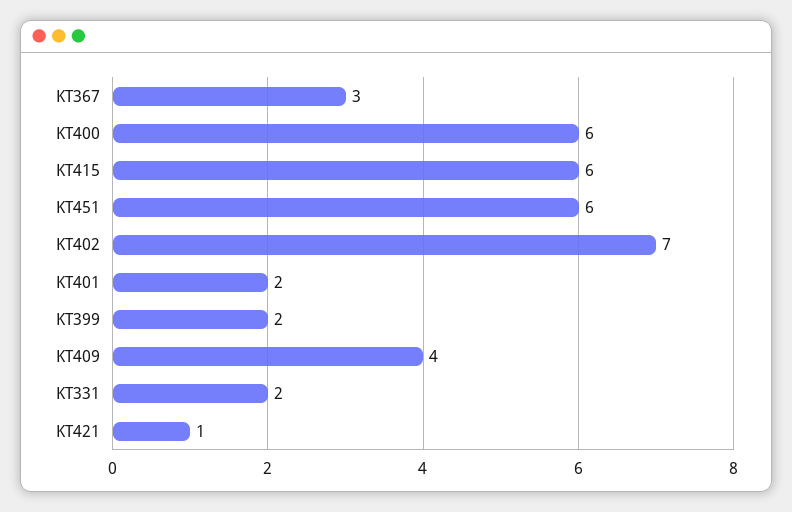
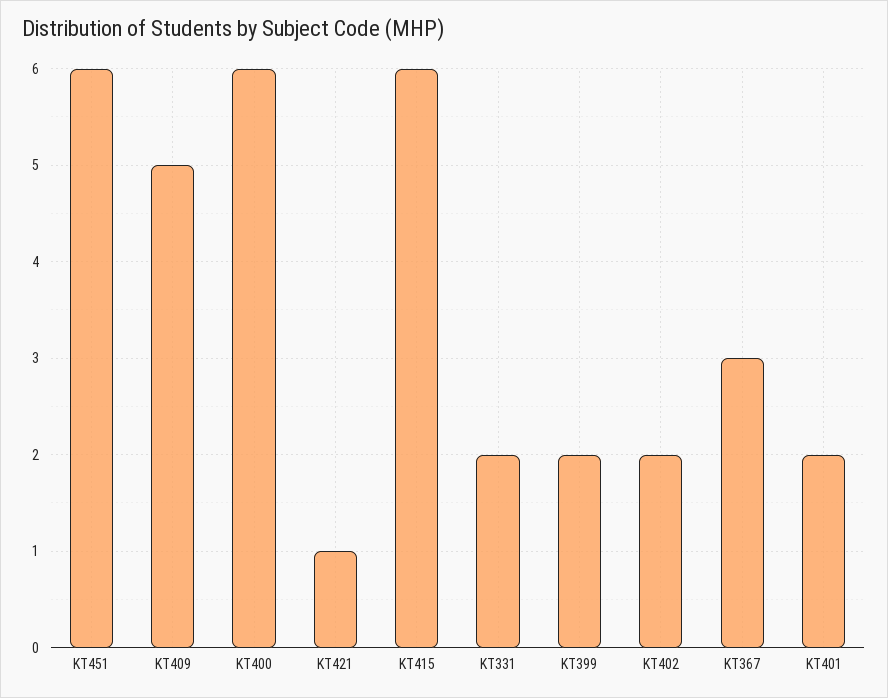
  {
    "KT367": 3,
    "KT400": 6,
    "KT415": 6,
    "KT451": 6,
-   "KT402": 7,
+   "KT402": 2,
    "KT401": 2,
    "KT399": 2,
-   "KT409": 4,
+   "KT409": 5,
    "KT331": 2,
    "KT421": 1
  }

